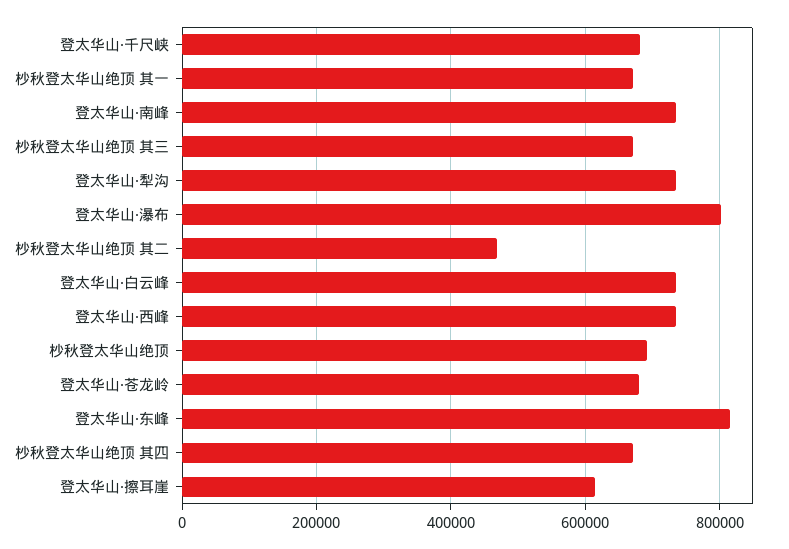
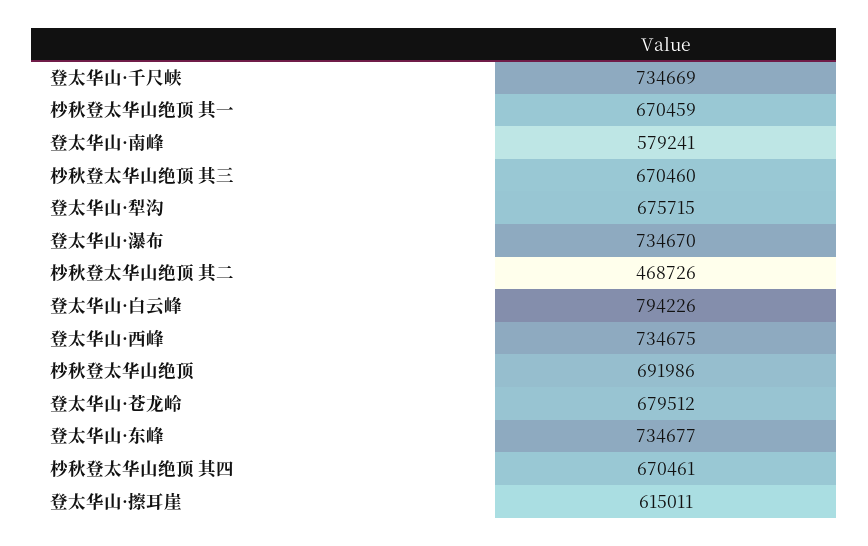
  {
-   "登太华山·千尺峡": 680000,
+   "登太华山·千尺峡": 734669,
    "杪秋登太华山绝顶 其一": 670459,
-   "登太华山·南峰": 740000,
+   "登太华山·南峰": 579241,
    "杪秋登太华山绝顶 其三": 670460,
-   "登太华山·犁沟": 740000,
+   "登太华山·犁沟": 675715,
-   "登太华山·瀑布": 800000,
+   "登太华山·瀑布": 734670,
    "杪秋登太华山绝顶 其二": 468726,
-   "登太华山·白云峰": 740000,
+   "登太华山·白云峰": 794226,
    "登太华山·西峰": 734675,
    "杪秋登太华山绝顶": 691986,
    "登太华山·苍龙岭": 679512,
-   "登太华山·东峰": 820000,
+   "登太华山·东峰": 734677,
    "杪秋登太华山绝顶 其四": 670461,
    "登太华山·擦耳崖": 615011
  }

